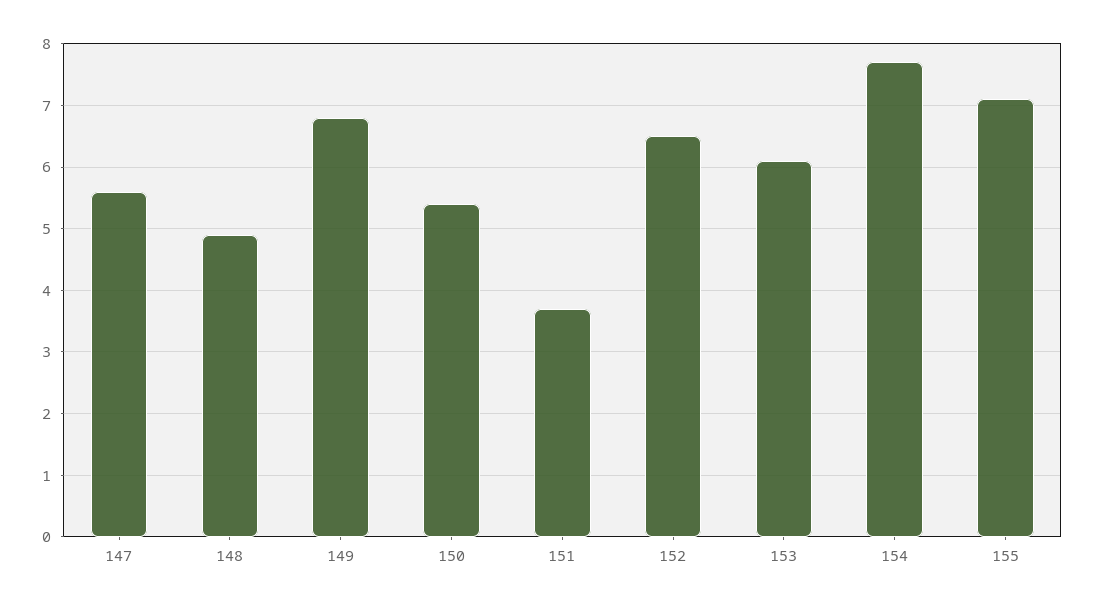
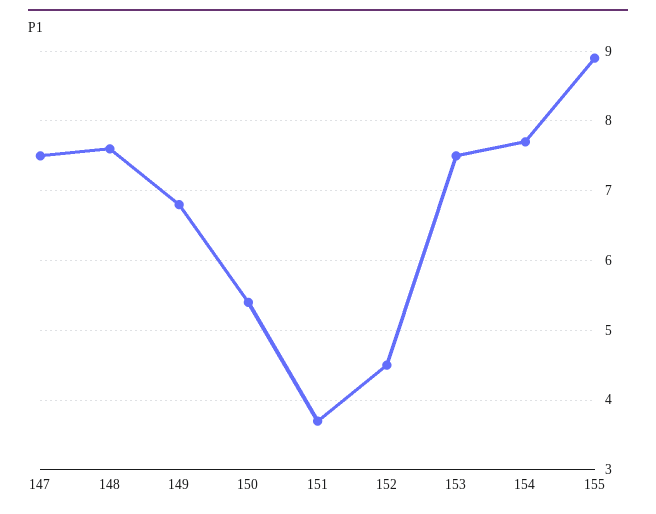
  {
-   "147": 5.6,
+   "147": 7.5,
-   "148": 4.9,
+   "148": 7.6,
    "149": 6.8,
    "150": 5.4,
    "151": 3.7,
-   "152": 6.5,
+   "152": 4.5,
-   "153": 6.1,
+   "153": 7.5,
    "154": 7.7,
-   "155": 7.1
+   "155": 8.9
  }

